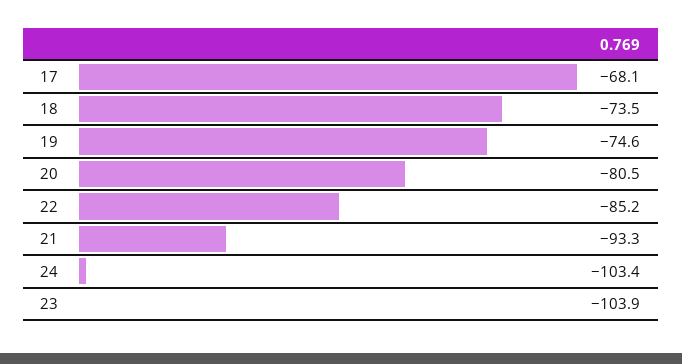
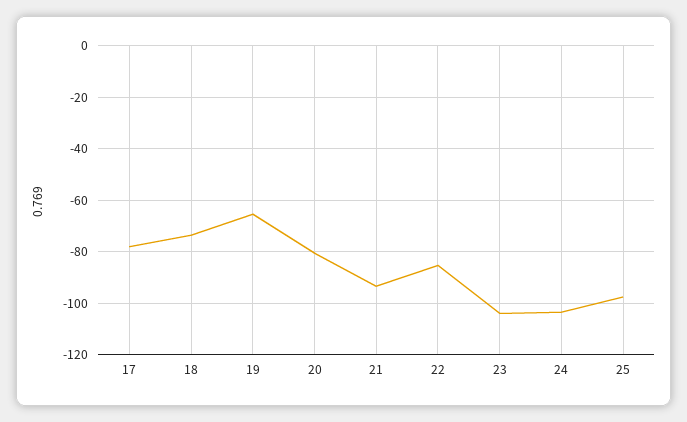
  {
-   "17": -68.1,
+   "17": -77.5,
    "18": -73.5,
-   "19": -74.6,
+   "19": -65,
    "20": -80.5,
    "22": -85.2,
    "21": -93.3,
    "24": -103.4,
-   "23": -103.9
+   "23": -103.9,
+   "25": -97.5
  }

